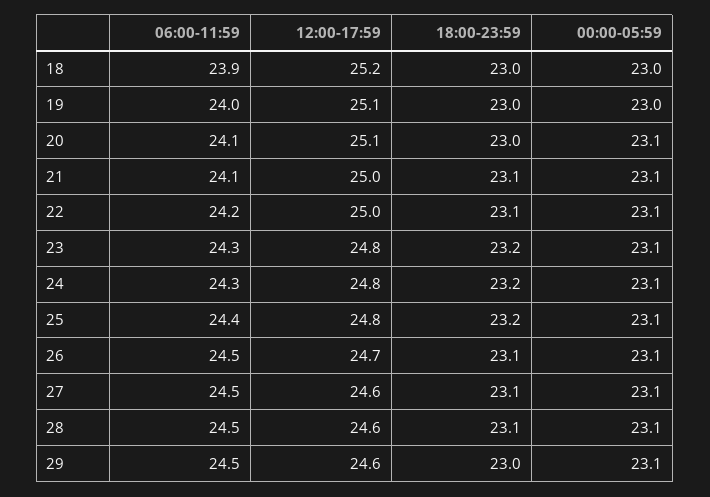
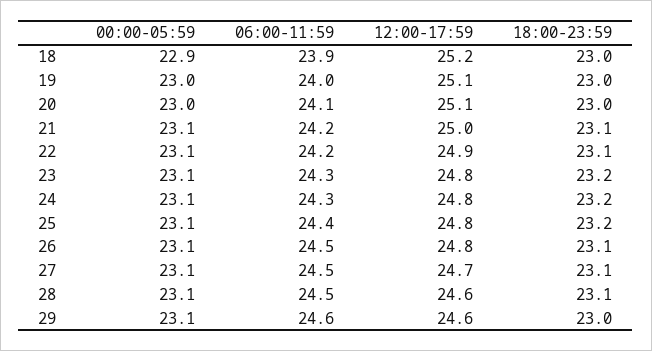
  {
    "06:00-11:59": {
      "18": 23.9,
      "19": 24,
      "20": 24.1,
-     "21": 24.1,
+     "21": 24.2,
      "22": 24.2,
      "23": 24.3,
      "24": 24.3,
      "25": 24.4,
      "26": 24.5,
      "27": 24.5,
      "28": 24.5,
-     "29": 24.5
+     "29": 24.6
    },
    "12:00-17:59": {
      "18": 25.2,
      "19": 25.1,
      "20": 25.1,
      "21": 25,
-     "22": 25,
+     "22": 24.9,
      "23": 24.8,
      "24": 24.8,
      "25": 24.8,
-     "26": 24.7,
+     "26": 24.8,
-     "27": 24.6,
+     "27": 24.7,
      "28": 24.6,
      "29": 24.6
    },
    "18:00-23:59": {
      "18": 23,
      "19": 23,
      "20": 23,
      "21": 23.1,
      "22": 23.1,
      "23": 23.2,
      "24": 23.2,
      "25": 23.2,
      "26": 23.1,
      "27": 23.1,
      "28": 23.1,
      "29": 23
    },
    "00:00-05:59": {
-     "18": 23,
+     "18": 22.9,
      "19": 23,
-     "20": 23.1,
+     "20": 23,
      "21": 23.1,
      "22": 23.1,
      "23": 23.1,
      "24": 23.1,
      "25": 23.1,
      "26": 23.1,
      "27": 23.1,
      "28": 23.1,
      "29": 23.1
    }
  }

